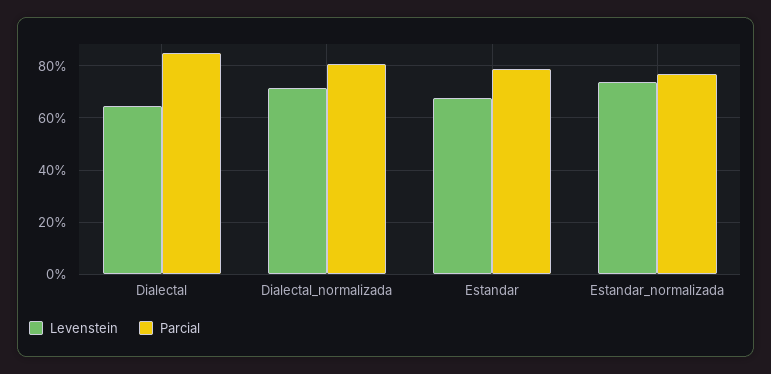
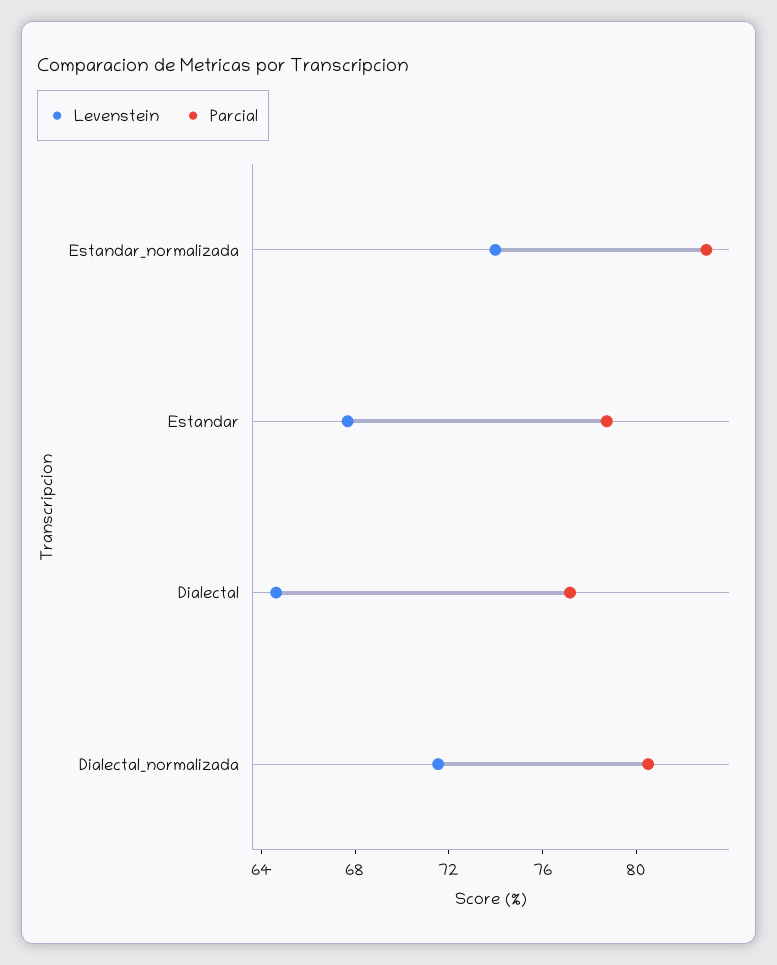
  {
    "Levenstein": {
      "Dialectal": 65,
      "Dialectal_normalizada": 72,
      "Estandar": 68,
      "Estandar_normalizada": 74
    },
    "Parcial": {
-     "Dialectal": 85,
+     "Dialectal": 77,
      "Dialectal_normalizada": 81,
      "Estandar": 79,
-     "Estandar_normalizada": 77.5
+     "Estandar_normalizada": 83
    }
  }

